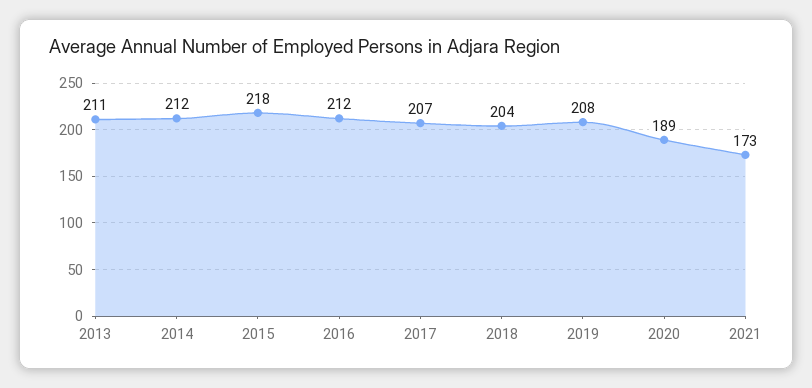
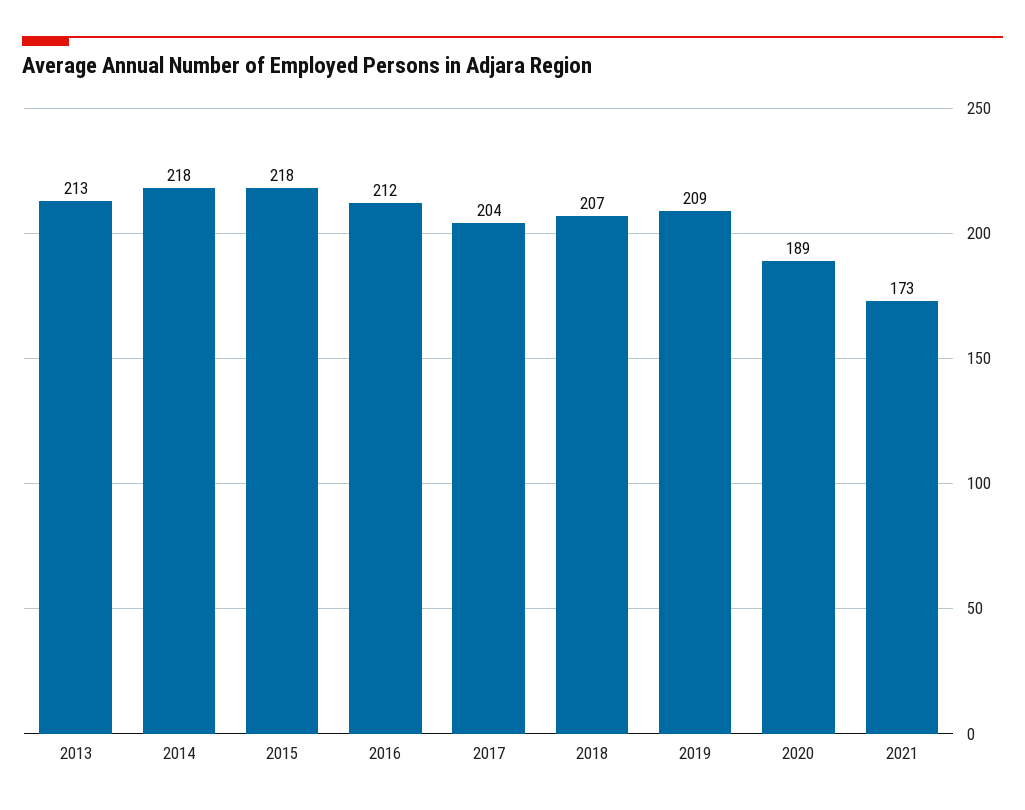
  {
-   "2013": 211,
+   "2013": 213,
-   "2014": 212,
+   "2014": 218,
    "2015": 218,
    "2016": 212,
-   "2017": 207,
+   "2017": 204,
-   "2018": 204,
+   "2018": 207,
-   "2019": 208,
+   "2019": 209,
    "2020": 189,
    "2021": 173
  }

